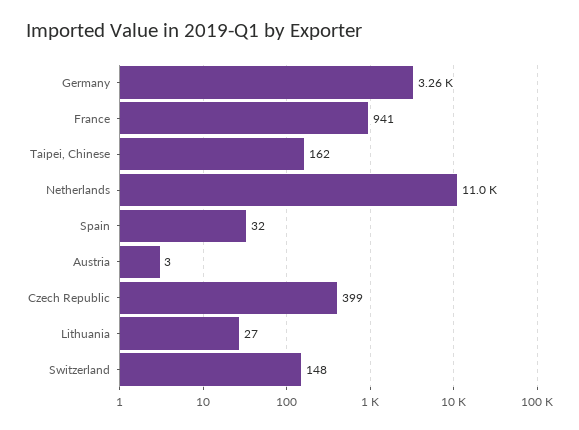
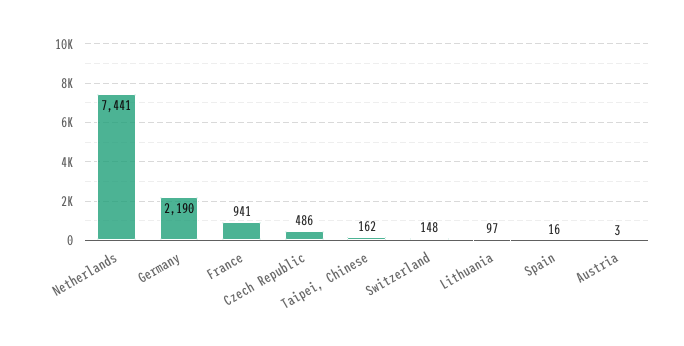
  {
-   "Germany": 3260,
+   "Germany": 2190,
    "France": 941,
    "Taipei, Chinese": 162,
-   "Netherlands": 11000,
+   "Netherlands": 7441,
-   "Spain": 32,
+   "Spain": 16,
    "Austria": 3,
-   "Czech Republic": 399,
+   "Czech Republic": 486,
-   "Lithuania": 27,
+   "Lithuania": 97,
    "Switzerland": 148
  }

